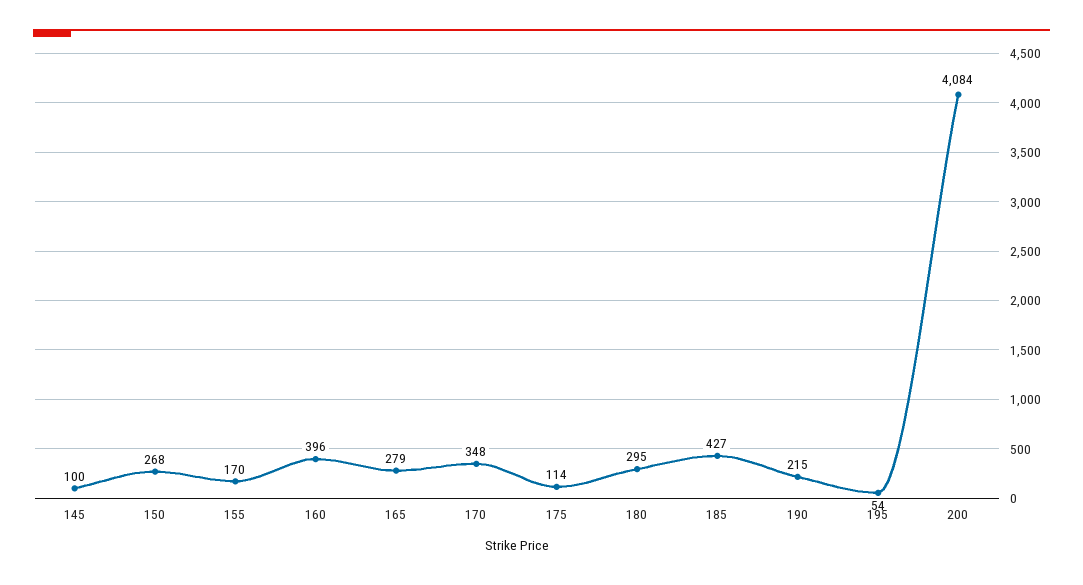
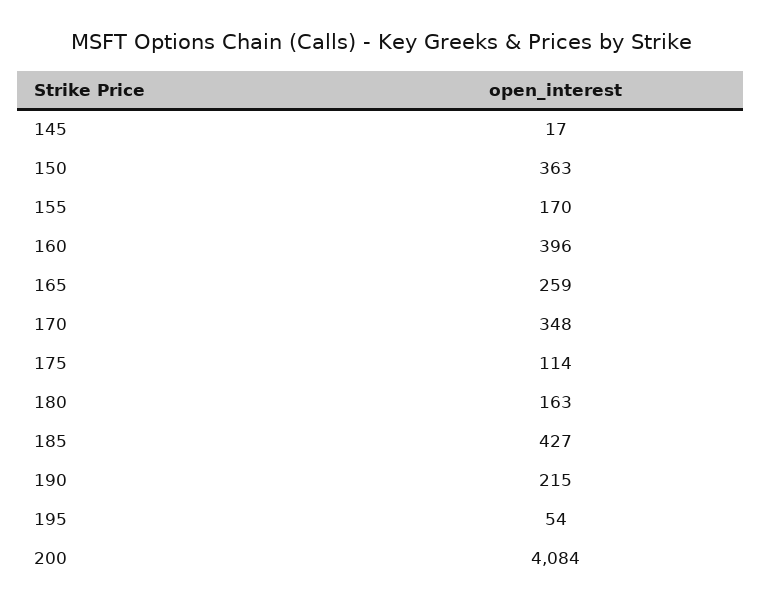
  {
-   "145": 100,
+   "145": 17,
-   "150": 268,
+   "150": 363,
    "155": 170,
    "160": 396,
-   "165": 279,
+   "165": 259,
    "170": 348,
    "175": 114,
-   "180": 295,
+   "180": 163,
    "185": 427,
    "190": 215,
    "195": 54,
    "200": 4084
  }

